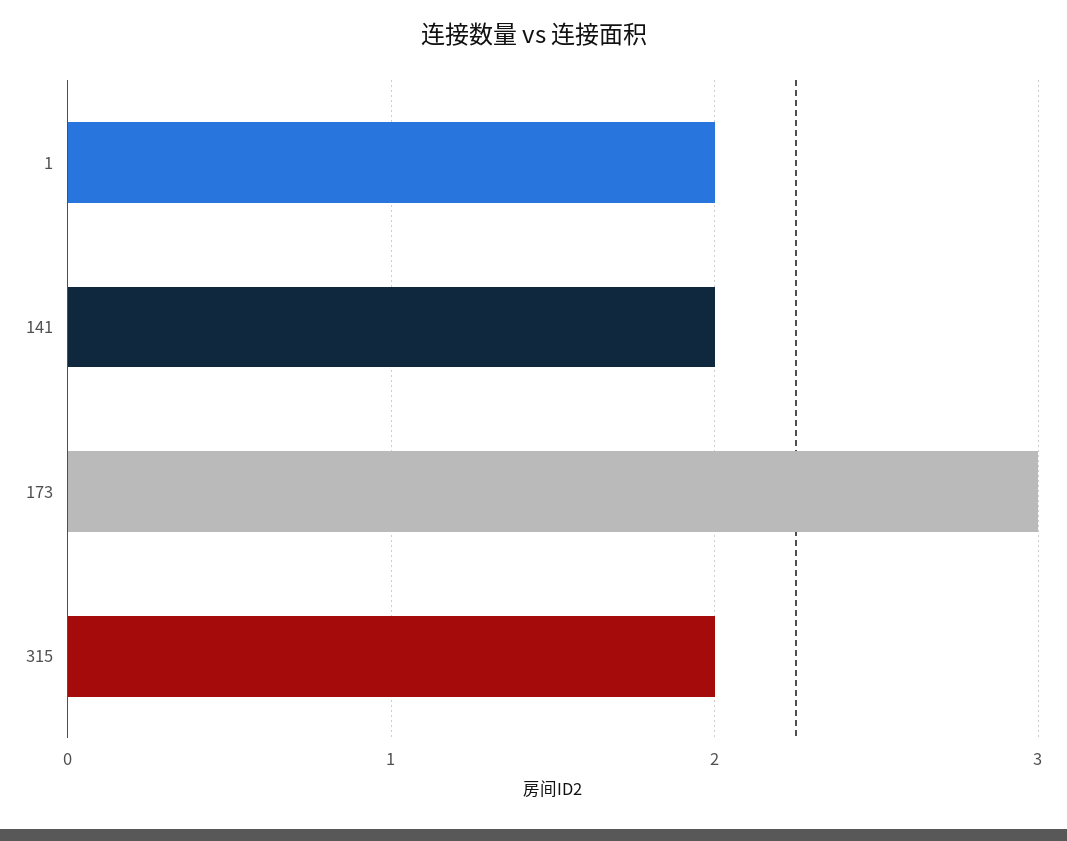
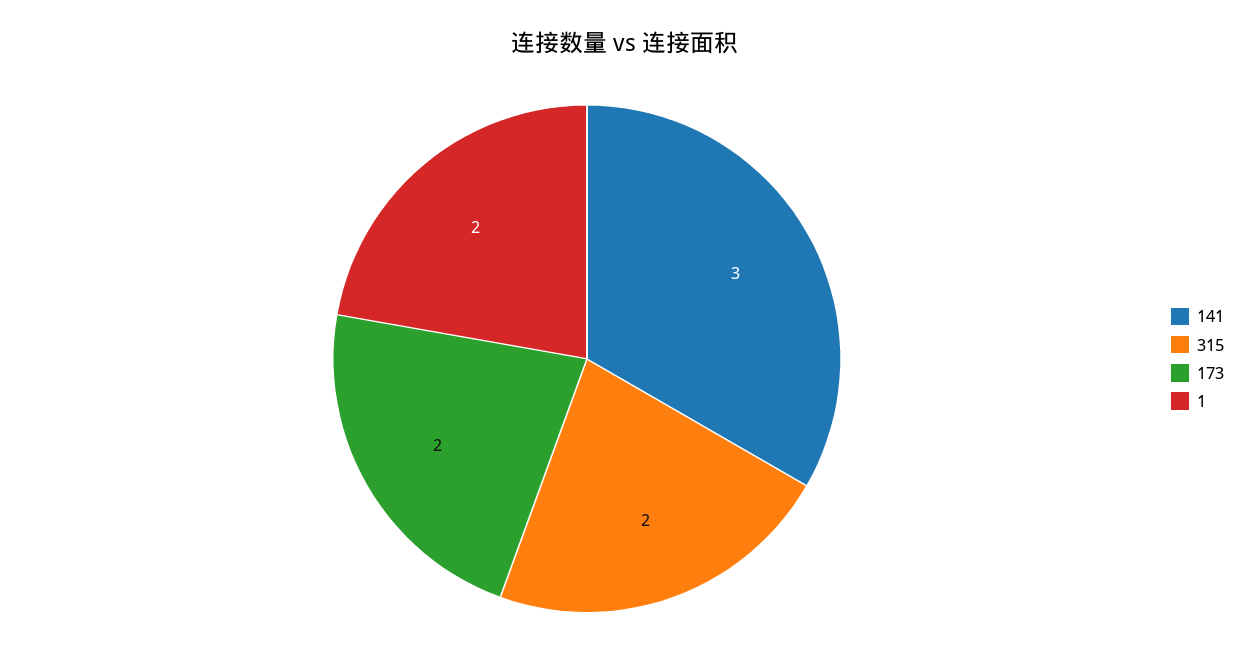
  {
    "1": 2,
-   "141": 2,
+   "141": 3,
-   "173": 3,
+   "173": 2,
    "315": 2
  }

